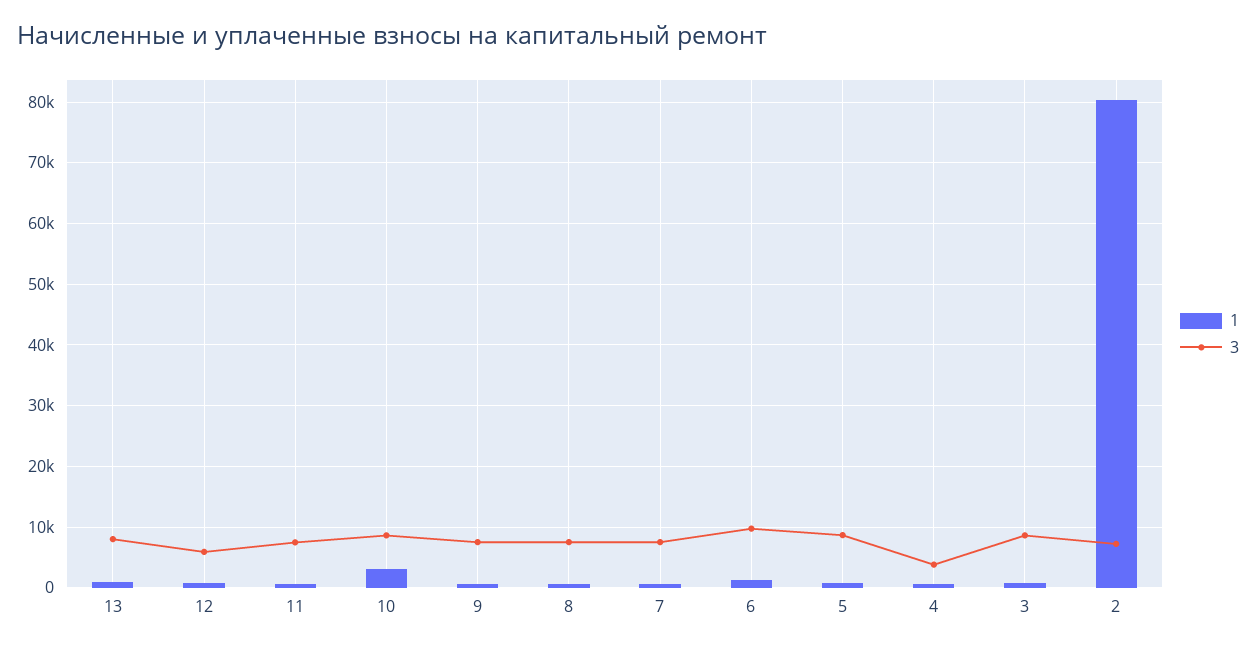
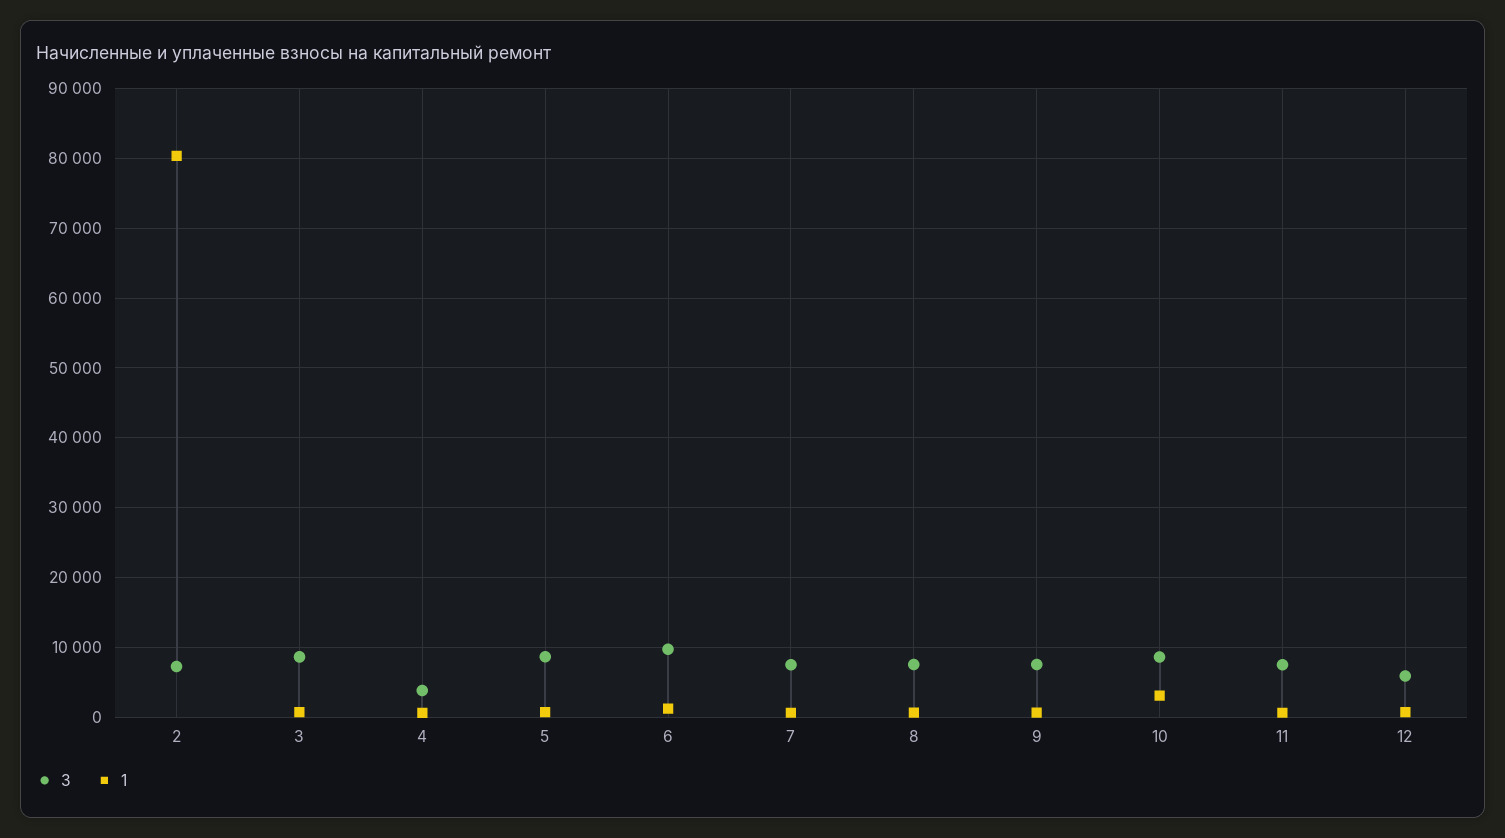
  {
    "1": {
-     "13": 1000,
      "12": 1000,
      "11": 1000,
      "10": 3000,
      "9": 1000,
      "8": 1000,
      "7": 1000,
      "6": 1000,
      "5": 1000,
      "4": 1000,
      "3": 1000,
      "2": 80000
    },
    "3": {
-     "13": 8000,
      "12": 6000,
      "11": 7000,
      "10": 9000,
      "9": 8000,
      "8": 8000,
      "7": 8000,
      "6": 10000,
      "5": 9000,
      "4": 4000,
      "3": 9000,
      "2": 7000
    }
  }

